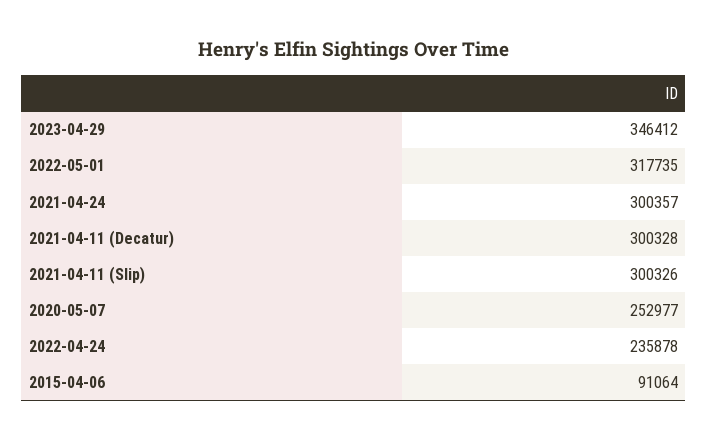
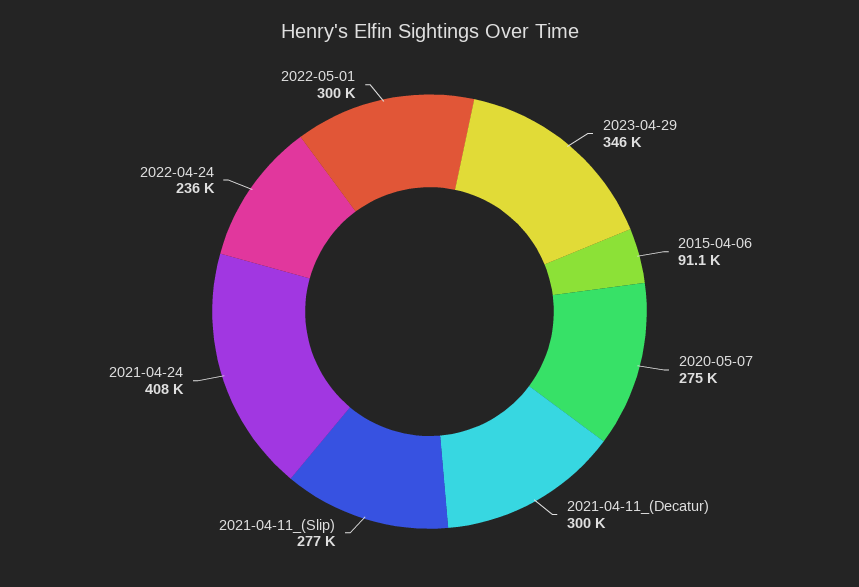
  {
    "2023-04-29": 346412,
-   "2022-05-01": 317735,
+   "2022-05-01": 300000,
-   "2021-04-24": 300357,
+   "2021-04-24": 408000,
    "2021-04-11 (Decatur)": 300328,
-   "2021-04-11 (Slip)": 300326,
+   "2021-04-11 (Slip)": 277000,
-   "2020-05-07": 252977,
+   "2020-05-07": 275000,
    "2022-04-24": 235878,
    "2015-04-06": 91064
  }

